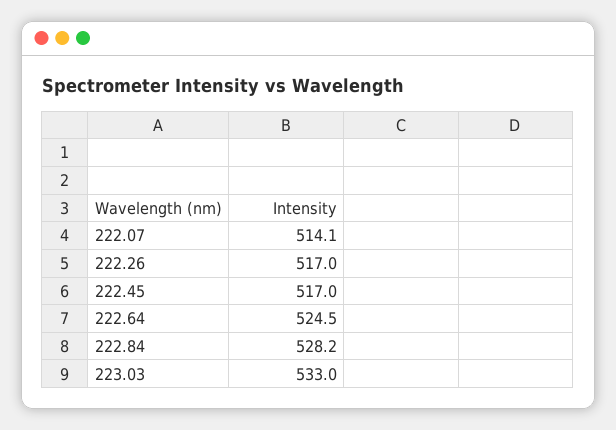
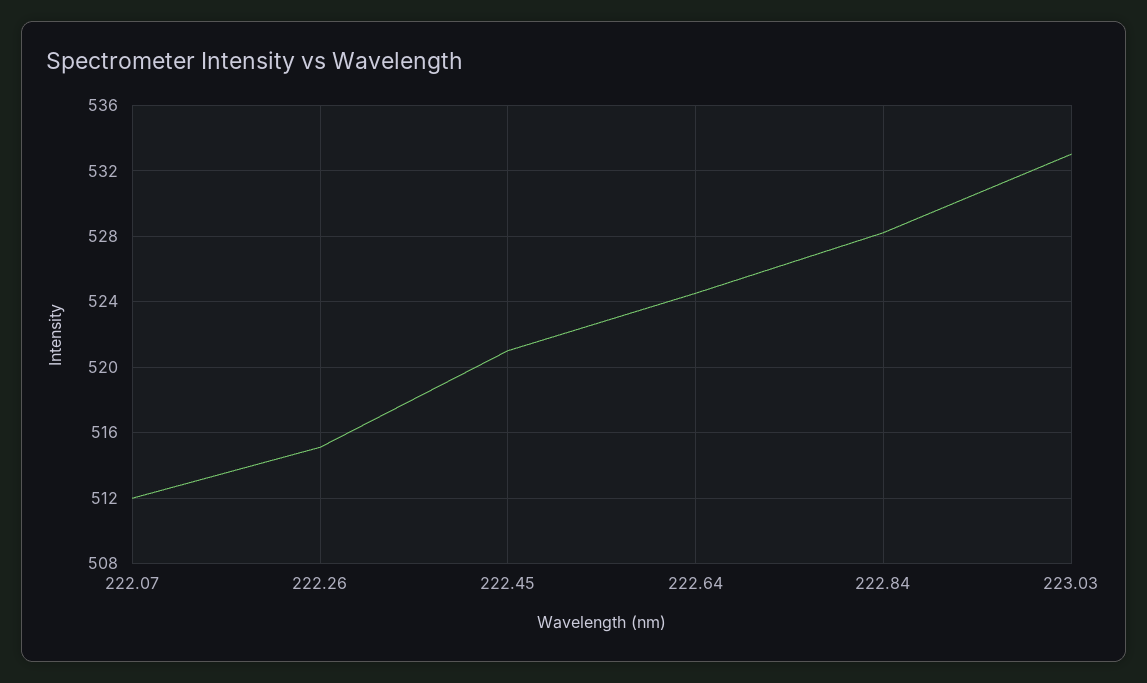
  {
-   "222.07": 514.1,
+   "222.07": 512,
-   "222.26": 517,
+   "222.26": 515,
-   "222.45": 517,
+   "222.45": 521,
    "222.64": 524.5,
    "222.84": 528.2,
    "223.03": 533
  }

